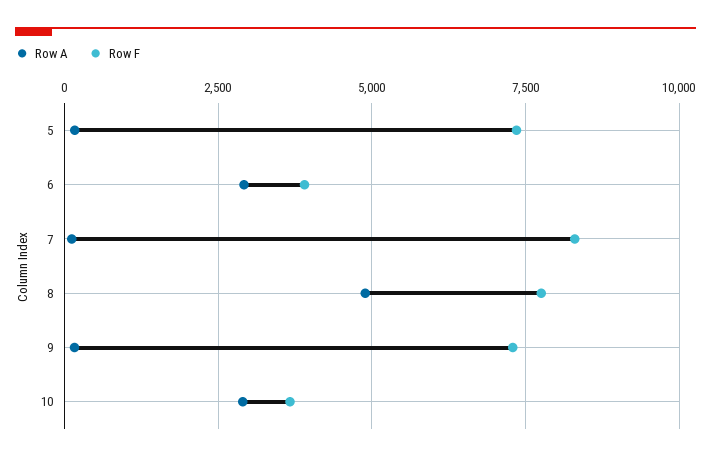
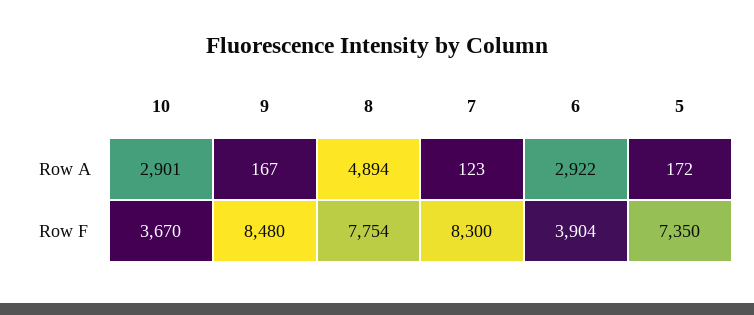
  {
    "Row A": {
      "5": 172,
      "6": 2922,
      "7": 123,
      "8": 4894,
      "9": 167,
      "10": 2901
    },
    "Row F": {
      "5": 7350,
      "6": 3904,
      "7": 8300,
      "8": 7754,
-     "9": 7250,
+     "9": 8480,
      "10": 3670
    }
  }

